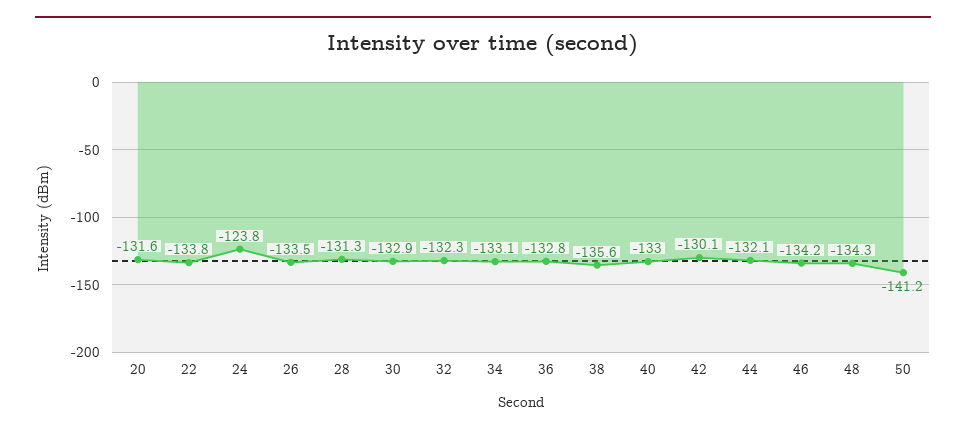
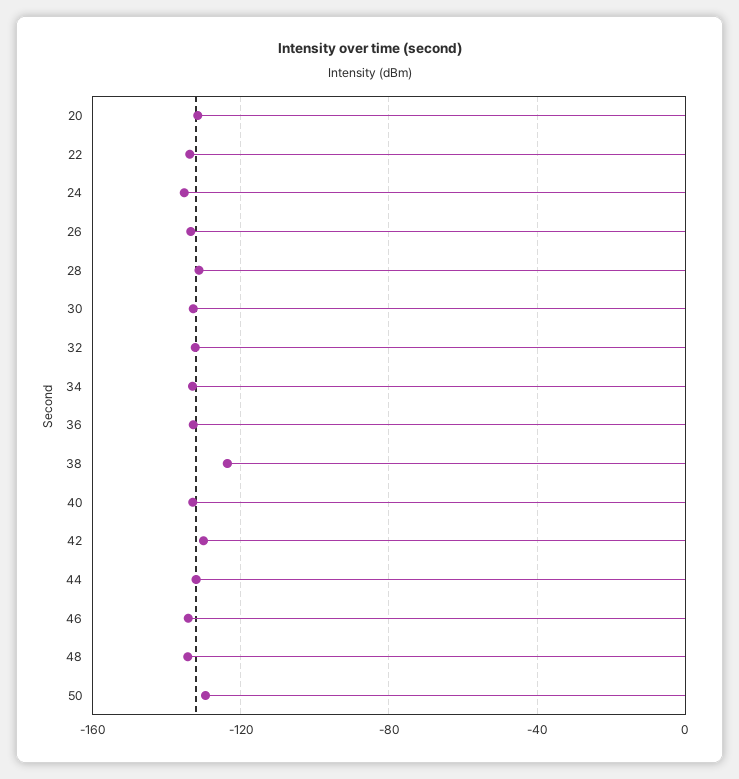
  {
    "20": -131.6,
    "22": -133.8,
-   "24": -123.8,
+   "24": -135,
    "26": -133.5,
    "28": -131.3,
    "30": -132.9,
    "32": -132.3,
    "34": -133.1,
    "36": -132.8,
-   "38": -135.6,
+   "38": -125,
    "40": -133,
    "42": -130.1,
    "44": -132.1,
    "46": -134.2,
    "48": -134.3,
-   "50": -141.2
+   "50": -130
  }

